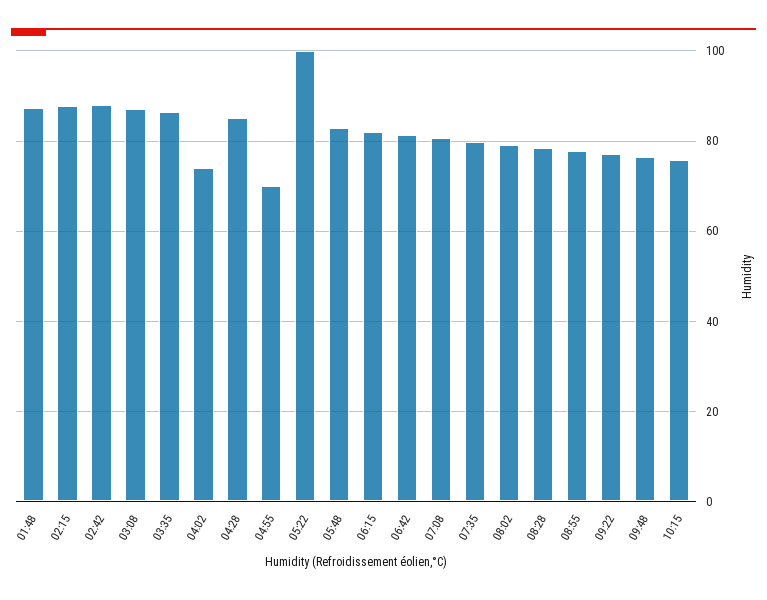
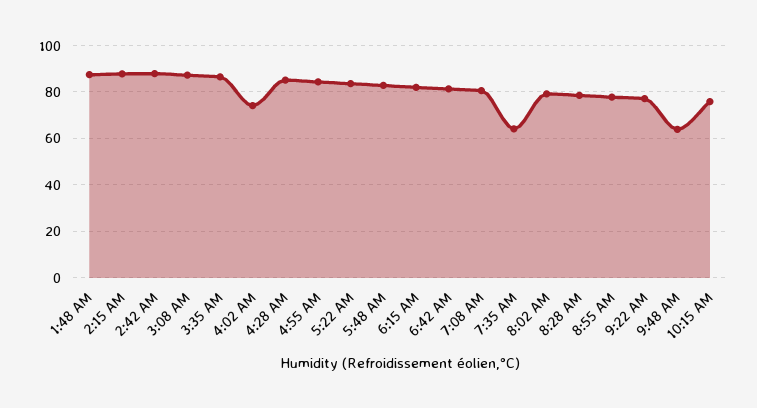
  {
    "01:48": 88,
    "02:15": 88,
    "02:42": 88,
    "03:08": 88,
    "03:35": 86,
    "04:02": 74,
    "04:28": 86,
-   "04:55": 70,
+   "04:55": 85,
-   "05:22": 100,
+   "05:22": 85,
    "05:48": 82,
    "06:15": 82,
    "06:42": 82,
    "07:08": 80,
-   "07:35": 80,
+   "07:35": 65,
    "08:02": 80,
    "08:28": 78,
    "08:55": 78,
    "09:22": 78,
-   "09:48": 76,
+   "09:48": 65,
    "10:15": 76
  }

